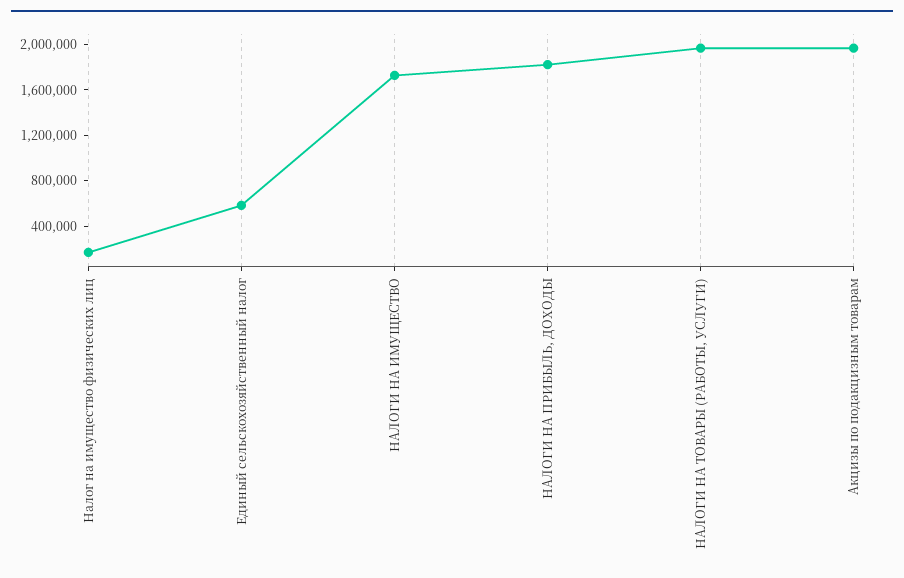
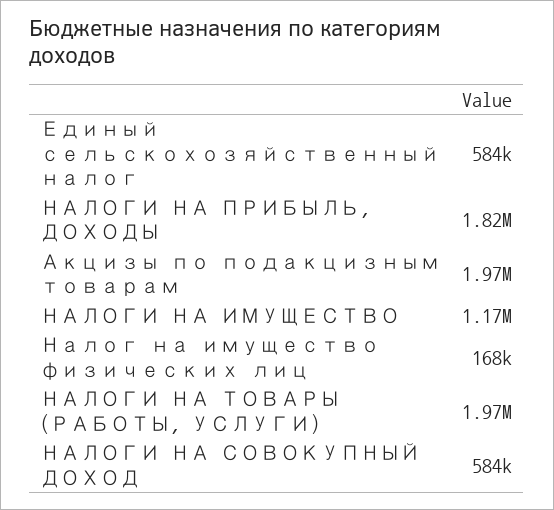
  {
    "Налог на имущество физических лиц": 168000,
    "Единый сельскохозяйственный налог": 584000,
-   "НАЛОГИ НА ИМУЩЕСТВО": 1700000,
+   "НАЛОГИ НА ИМУЩЕСТВО": 1170000,
    "НАЛОГИ НА ПРИБЫЛЬ, ДОХОДЫ": 1820000,
    "НАЛОГИ НА ТОВАРЫ (РАБОТЫ, УСЛУГИ)": 1970000,
-   "Акцизы по подакцизным товарам": 1970000
+   "Акцизы по подакцизным товарам": 1970000,
+   "НАЛОГИ НА СОВОКУПНЫЙ ДОХОД": 584000
  }

